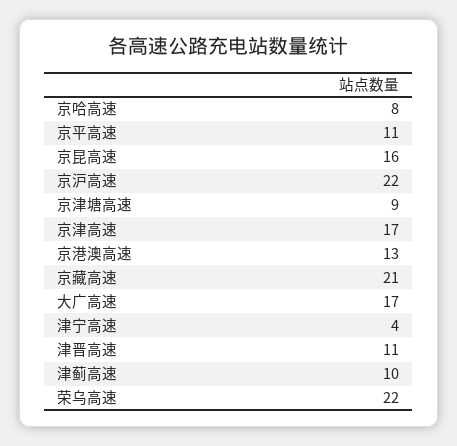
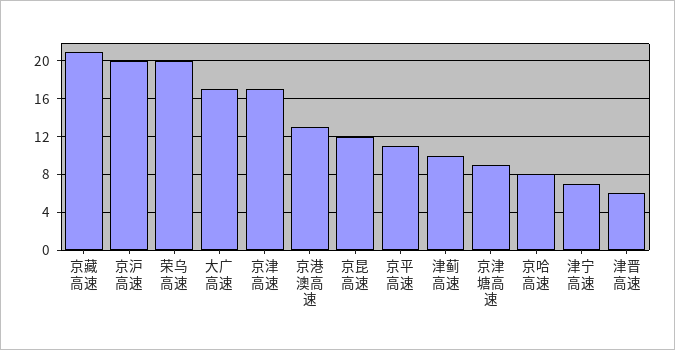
  {
    "京哈高速": 8,
    "京平高速": 11,
-   "京昆高速": 16,
+   "京昆高速": 12,
-   "京沪高速": 22,
+   "京沪高速": 20,
    "京津塘高速": 9,
    "京津高速": 17,
    "京港澳高速": 13,
    "京藏高速": 21,
    "大广高速": 17,
-   "津宁高速": 4,
+   "津宁高速": 7,
-   "津晋高速": 11,
+   "津晋高速": 6,
    "津蓟高速": 10,
-   "荣乌高速": 22
+   "荣乌高速": 20
  }

